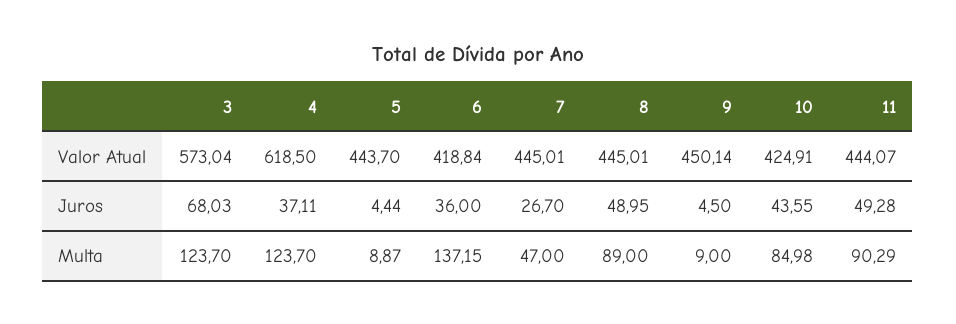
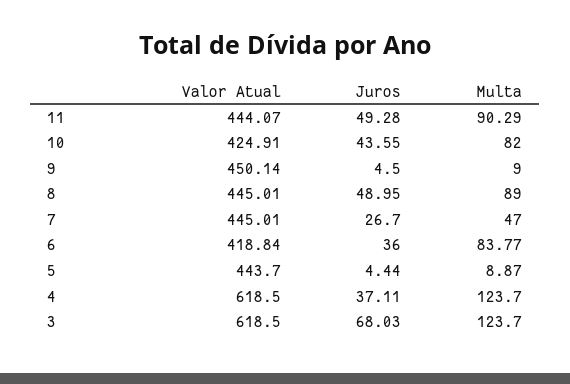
  {
    "3": {
-     "Valor Atual": 573.04,
+     "Valor Atual": 618.5,
      "Juros": 68.03,
      "Multa": 123.7
    },
    "4": {
      "Valor Atual": 618.5,
      "Juros": 37.11,
      "Multa": 123.7
    },
    "5": {
      "Valor Atual": 443.7,
      "Juros": 4.44,
      "Multa": 8.87
    },
    "6": {
      "Valor Atual": 418.84,
      "Juros": 36,
-     "Multa": 137.15
+     "Multa": 83.77
    },
    "7": {
      "Valor Atual": 445.01,
      "Juros": 26.7,
      "Multa": 47
    },
    "8": {
      "Valor Atual": 445.01,
      "Juros": 48.95,
      "Multa": 89
    },
    "9": {
      "Valor Atual": 450.14,
      "Juros": 4.5,
      "Multa": 9
    },
    "10": {
      "Valor Atual": 424.91,
      "Juros": 43.55,
-     "Multa": 84.98
+     "Multa": 82
    },
    "11": {
      "Valor Atual": 444.07,
      "Juros": 49.28,
      "Multa": 90.29
    }
  }

